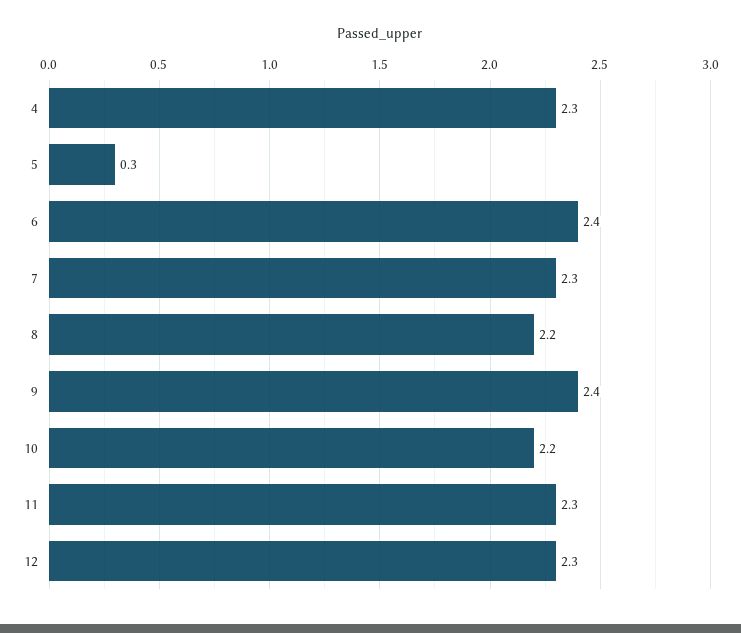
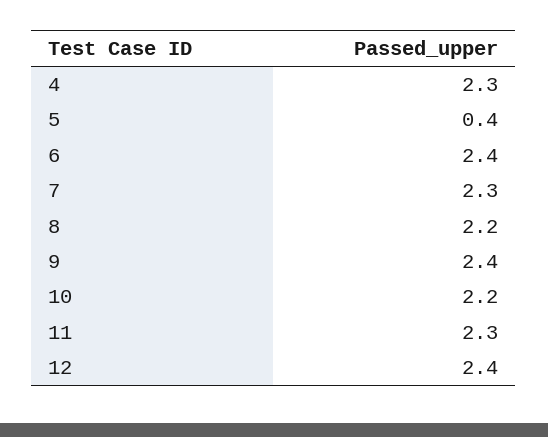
  {
    "4": 2.3,
-   "5": 0.3,
+   "5": 0.4,
    "6": 2.4,
    "7": 2.3,
    "8": 2.2,
    "9": 2.4,
    "10": 2.2,
    "11": 2.3,
-   "12": 2.3
+   "12": 2.4
  }

